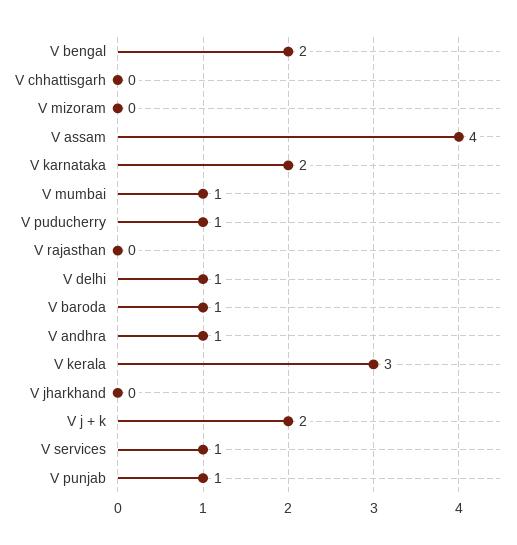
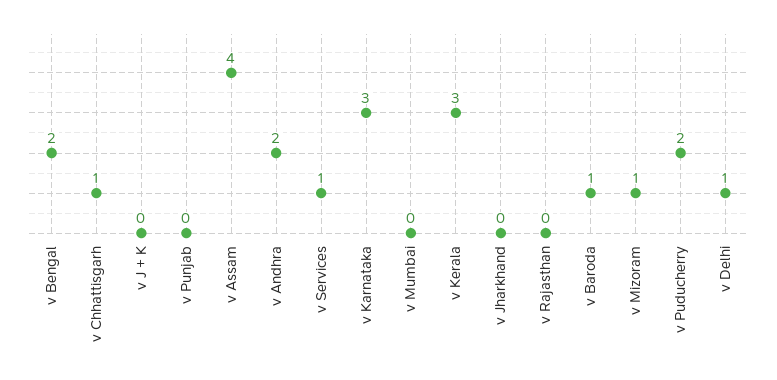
  {
    "V bengal": 2,
-   "V chhattisgarh": 0,
+   "V chhattisgarh": 1,
-   "V mizoram": 0,
+   "V mizoram": 1,
    "V assam": 4,
-   "V karnataka": 2,
+   "V karnataka": 3,
-   "V mumbai": 1,
+   "V mumbai": 0,
-   "V puducherry": 1,
+   "V puducherry": 2,
    "V rajasthan": 0,
    "V delhi": 1,
    "V baroda": 1,
-   "V andhra": 1,
+   "V andhra": 2,
    "V kerala": 3,
    "V jharkhand": 0,
-   "V j + k": 2,
+   "V j + k": 0,
    "V services": 1,
-   "V punjab": 1
+   "V punjab": 0
  }

